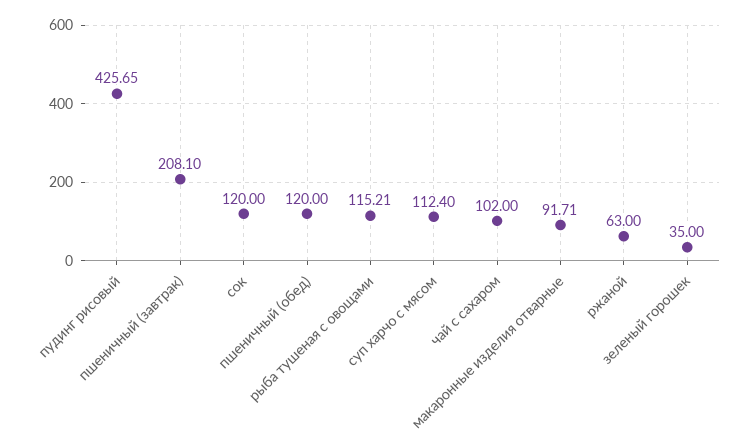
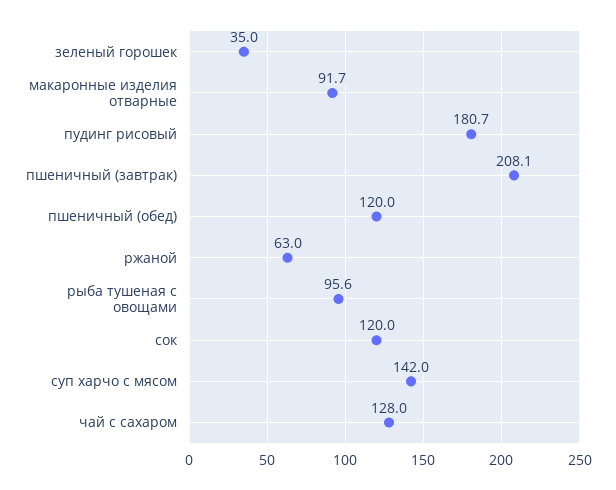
  {
-   "пудинг рисовый": 425.65,
+   "пудинг рисовый": 180.7,
    "пшеничный (завтрак)": 208.1,
    "сок": 120,
    "пшеничный (обед)": 120,
-   "рыба тушеная с овощами": 115.21,
+   "рыба тушеная с овощами": 95.6,
-   "суп харчо с мясом": 112.4,
+   "суп харчо с мясом": 142,
-   "чай с сахаром": 102,
+   "чай с сахаром": 128,
    "макаронные изделия отварные": 91.71,
    "ржаной": 63,
    "зеленый горошек": 35
  }

